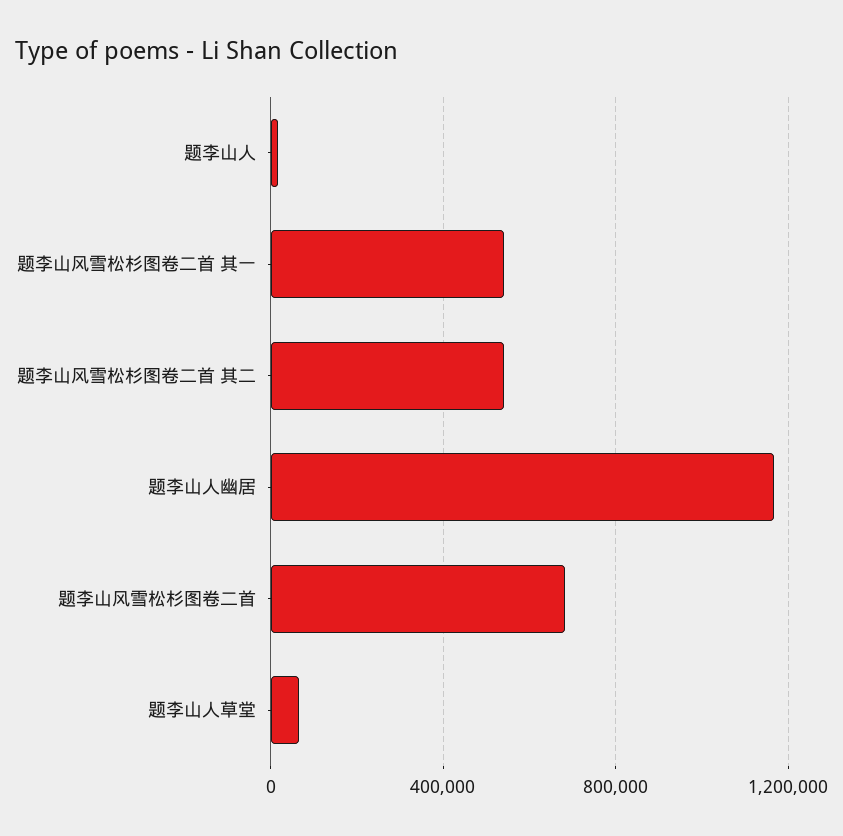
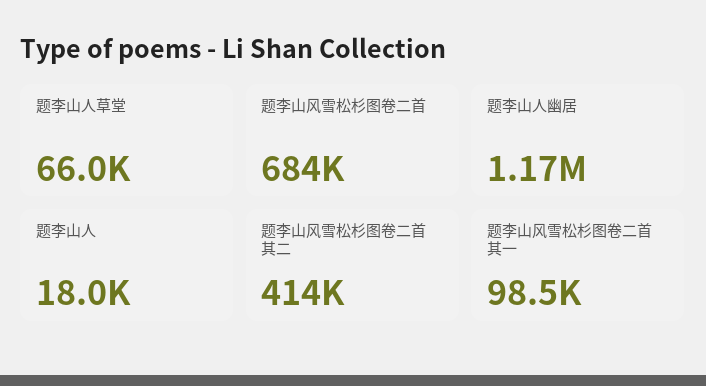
  {
    "题李山人": 18000,
-   "题李山风雪松杉图卷二首 其一": 550000,
+   "题李山风雪松杉图卷二首 其一": 98500,
-   "题李山风雪松杉图卷二首 其二": 550000,
+   "题李山风雪松杉图卷二首 其二": 414000,
    "题李山人幽居": 1170000,
    "题李山风雪松杉图卷二首": 684000,
    "题李山人草堂": 66000
  }

